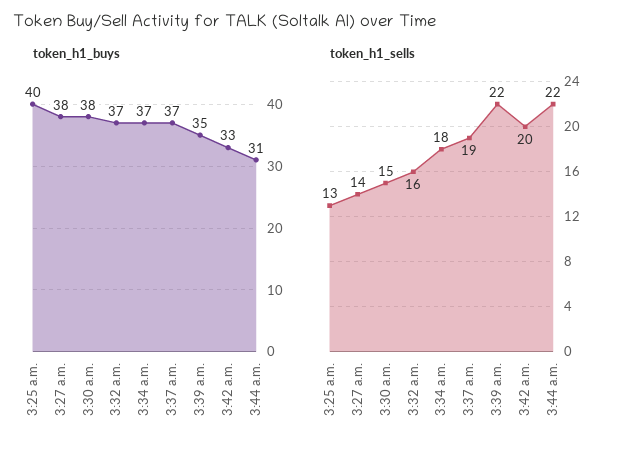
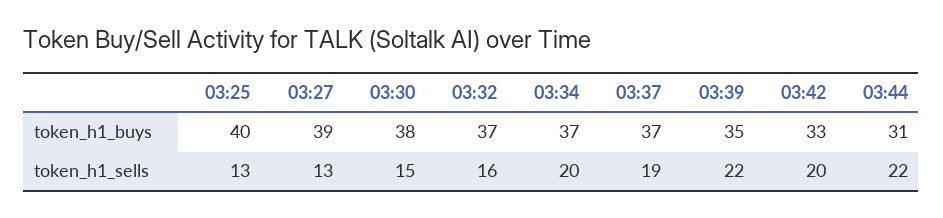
  {
    "token_h1_buys": {
      "3:25 a.m.": 40,
-     "3:27 a.m.": 38,
+     "3:27 a.m.": 39,
      "3:30 a.m.": 38,
      "3:32 a.m.": 37,
      "3:34 a.m.": 37,
      "3:37 a.m.": 37,
      "3:39 a.m.": 35,
      "3:42 a.m.": 33,
      "3:44 a.m.": 31
    },
    "token_h1_sells": {
      "3:25 a.m.": 13,
-     "3:27 a.m.": 14,
+     "3:27 a.m.": 13,
      "3:30 a.m.": 15,
      "3:32 a.m.": 16,
-     "3:34 a.m.": 18,
+     "3:34 a.m.": 20,
      "3:37 a.m.": 19,
      "3:39 a.m.": 22,
      "3:42 a.m.": 20,
      "3:44 a.m.": 22
    }
  }

